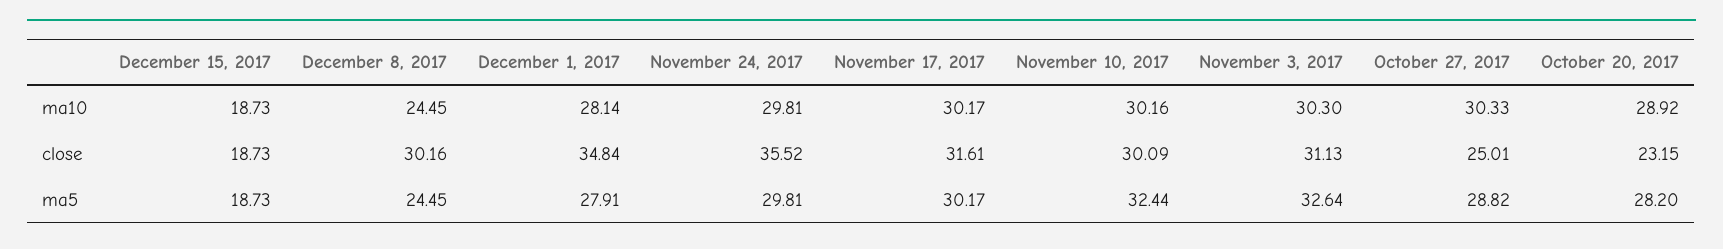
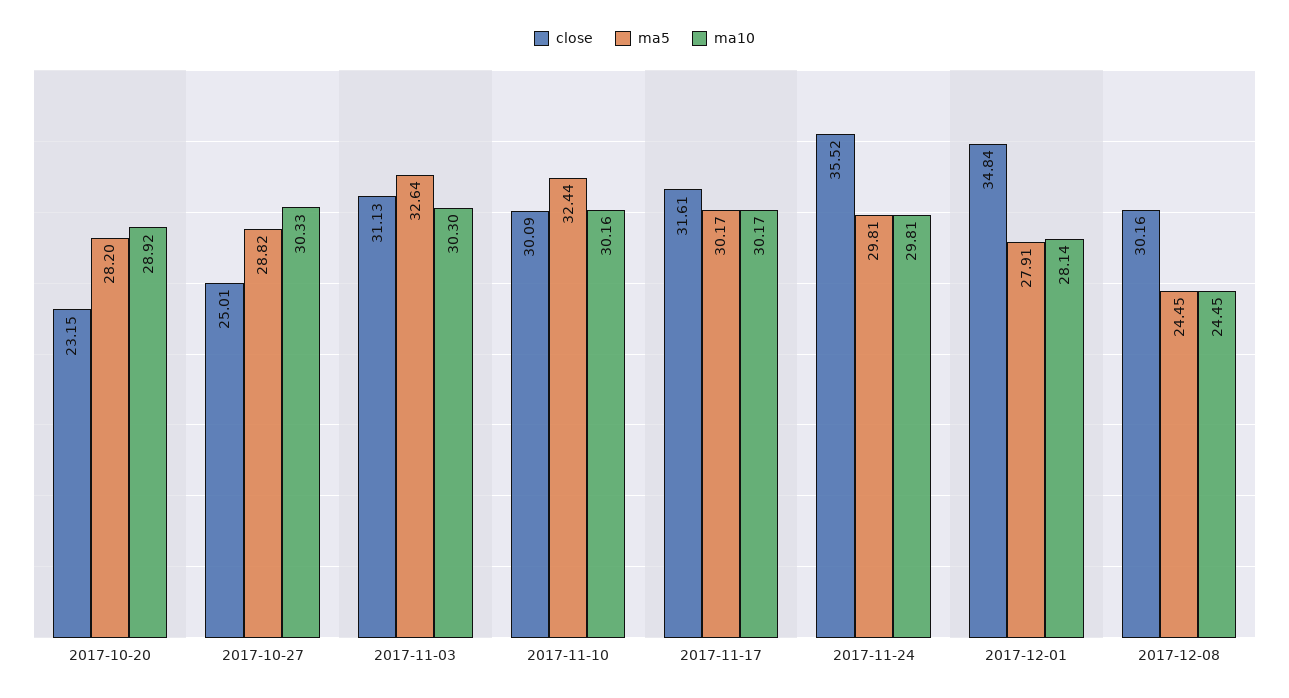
  {
    "ma10": {
-     "December 15, 2017": 18.73,
      "December 8, 2017": 24.45,
      "December 1, 2017": 28.14,
      "November 24, 2017": 29.81,
      "November 17, 2017": 30.17,
      "November 10, 2017": 30.16,
      "November 3, 2017": 30.3,
      "October 27, 2017": 30.33,
      "October 20, 2017": 28.92
    },
    "close": {
-     "December 15, 2017": 18.73,
      "December 8, 2017": 30.16,
      "December 1, 2017": 34.84,
      "November 24, 2017": 35.52,
      "November 17, 2017": 31.61,
      "November 10, 2017": 30.09,
      "November 3, 2017": 31.13,
      "October 27, 2017": 25.01,
      "October 20, 2017": 23.15
    },
    "ma5": {
-     "December 15, 2017": 18.73,
      "December 8, 2017": 24.45,
      "December 1, 2017": 27.91,
      "November 24, 2017": 29.81,
      "November 17, 2017": 30.17,
      "November 10, 2017": 32.44,
      "November 3, 2017": 32.64,
      "October 27, 2017": 28.82,
      "October 20, 2017": 28.2
    }
  }

